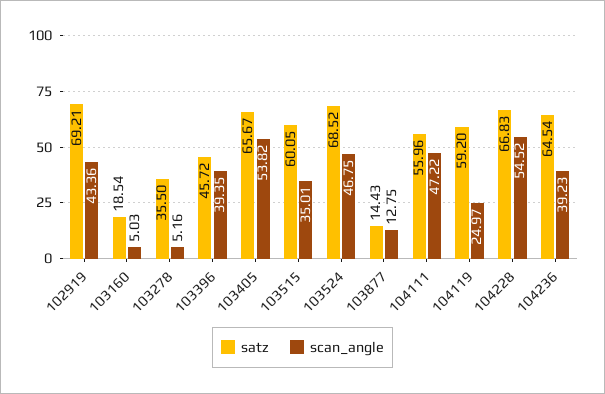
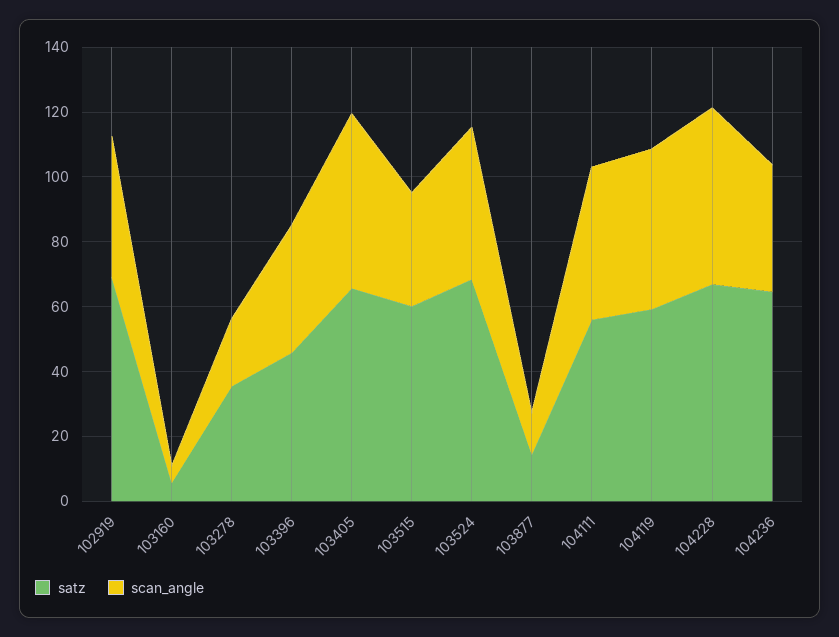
  {
    "satz": {
      "102919": 69.21,
-     "103160": 18.54,
+     "103160": 5,
      "103278": 35.5,
      "103396": 45.72,
      "103405": 65.67,
      "103515": 60.05,
      "103524": 68.52,
      "103877": 14.43,
      "104111": 55.96,
      "104119": 59.2,
      "104228": 66.83,
      "104236": 64.54
    },
    "scan_angle": {
      "102919": 43.36,
      "103160": 5.03,
-     "103278": 5.16,
+     "103278": 20,
      "103396": 39.35,
      "103405": 53.82,
      "103515": 35.01,
      "103524": 46.75,
      "103877": 12.75,
      "104111": 47.22,
-     "104119": 24.97,
+     "104119": 50,
      "104228": 54.52,
      "104236": 39.23
    }
  }

